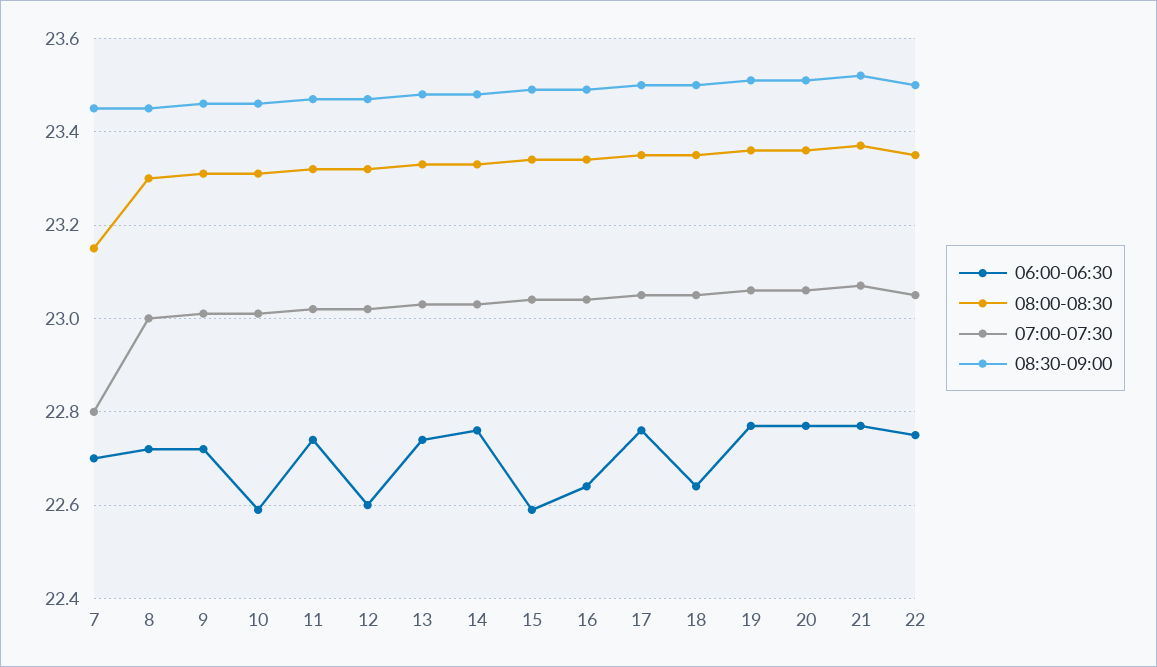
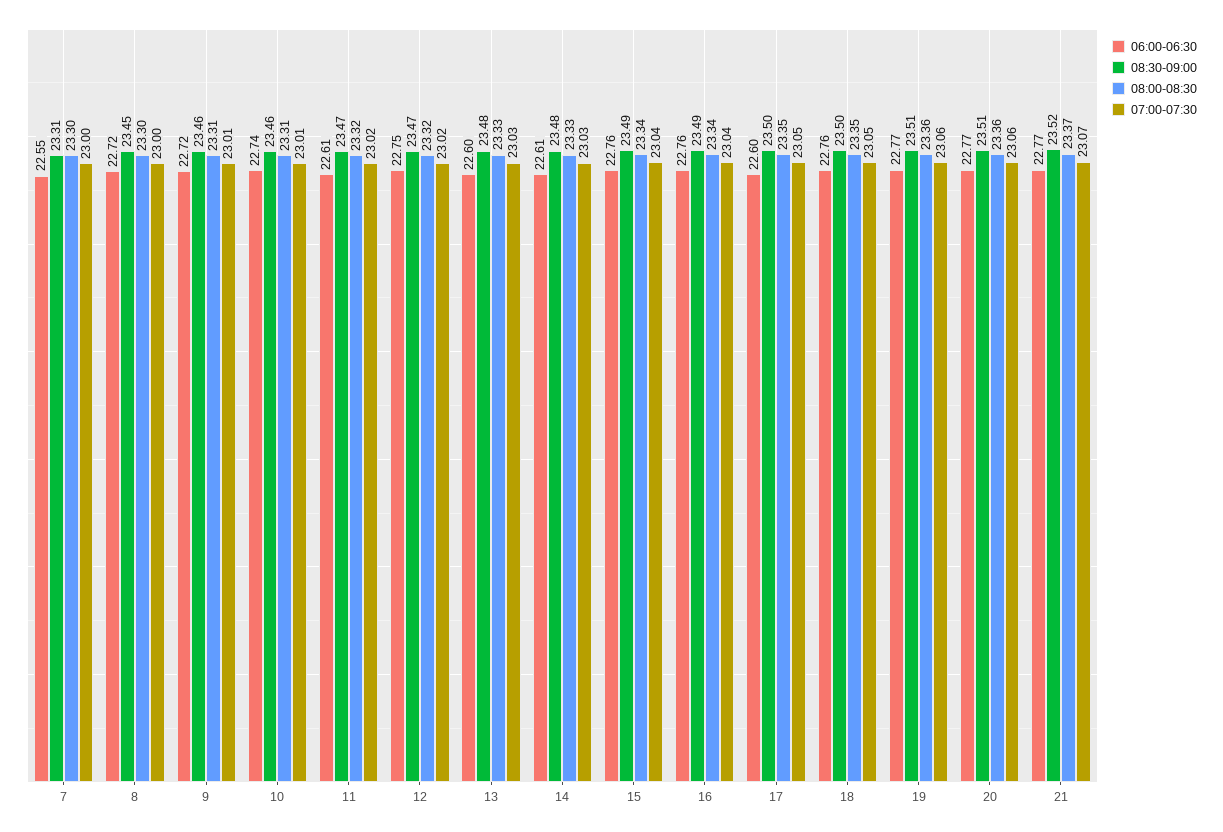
  {
    "06:00-06:30": {
-     "7": 22.7,
+     "7": 22.55,
      "8": 22.72,
      "9": 22.72,
-     "10": 22.6,
+     "10": 22.74,
-     "11": 22.75,
+     "11": 22.61,
-     "12": 22.6,
+     "12": 22.75,
-     "13": 22.75,
+     "13": 22.6,
-     "14": 22.75,
+     "14": 22.61,
-     "15": 22.6,
+     "15": 22.76,
-     "16": 22.65,
+     "16": 22.76,
-     "17": 22.75,
+     "17": 22.6,
-     "18": 22.65,
+     "18": 22.76,
      "19": 22.77,
      "20": 22.77,
-     "21": 22.77,
+     "21": 22.77
-     "22": 22.75
    },
    "08:00-08:30": {
-     "7": 23.15,
+     "7": 23.3,
      "8": 23.3,
      "9": 23.31,
      "10": 23.31,
      "11": 23.32,
      "12": 23.32,
      "13": 23.33,
      "14": 23.33,
      "15": 23.34,
      "16": 23.34,
      "17": 23.35,
      "18": 23.35,
      "19": 23.36,
      "20": 23.36,
-     "21": 23.37,
+     "21": 23.37
-     "22": 23.35
    },
    "07:00-07:30": {
-     "7": 22.8,
+     "7": 23,
      "8": 23,
      "9": 23.01,
      "10": 23.01,
      "11": 23.02,
      "12": 23.02,
      "13": 23.03,
      "14": 23.03,
      "15": 23.04,
      "16": 23.04,
      "17": 23.05,
      "18": 23.05,
      "19": 23.06,
      "20": 23.06,
-     "21": 23.07,
+     "21": 23.07
-     "22": 23.05
    },
    "08:30-09:00": {
-     "7": 23.45,
+     "7": 23.31,
      "8": 23.45,
      "9": 23.46,
      "10": 23.46,
      "11": 23.47,
      "12": 23.47,
      "13": 23.48,
      "14": 23.48,
      "15": 23.49,
      "16": 23.49,
      "17": 23.5,
      "18": 23.5,
      "19": 23.51,
      "20": 23.51,
-     "21": 23.52,
+     "21": 23.52
-     "22": 23.5
    }
  }

